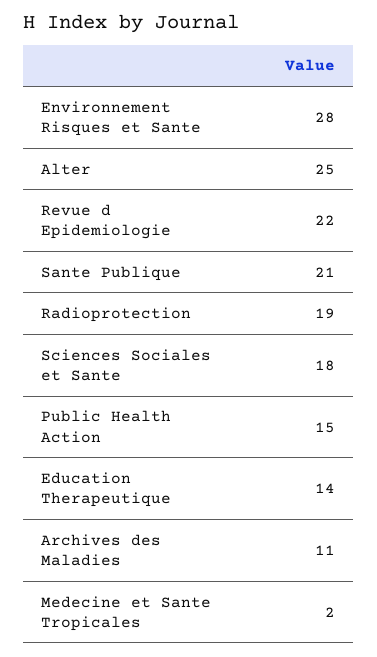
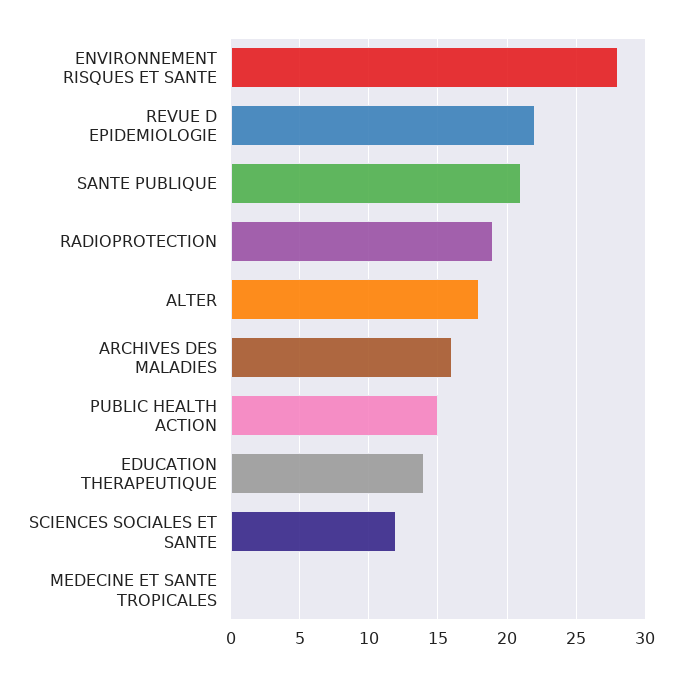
  {
    "Environnement Risques et Sante": 28,
-   "Alter": 25,
+   "Alter": 18,
    "Revue d Epidemiologie": 22,
    "Sante Publique": 21,
    "Radioprotection": 19,
-   "Sciences Sociales et Sante": 18,
+   "Sciences Sociales et Sante": 12,
    "Public Health Action": 15,
    "Education Therapeutique": 14,
-   "Archives des Maladies": 11,
+   "Archives des Maladies": 16,
-   "Medecine et Sante Tropicales": 2
+   "Medecine et Sante Tropicales": 0
  }

